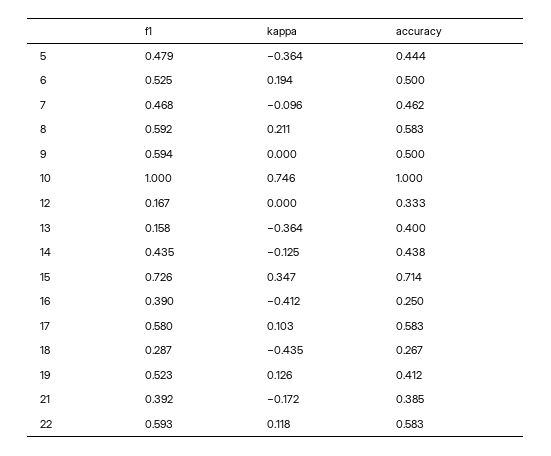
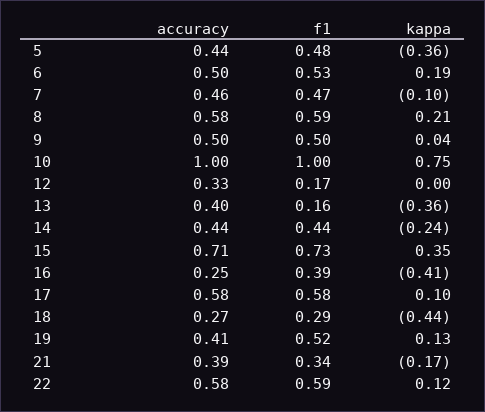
  {
    "f1": {
      "5": 0.479,
      "6": 0.525,
      "7": 0.468,
      "8": 0.592,
-     "9": 0.594,
+     "9": 0.5,
      "10": 1,
      "12": 0.167,
      "13": 0.158,
      "14": 0.435,
      "15": 0.726,
      "16": 0.39,
      "17": 0.58,
      "18": 0.287,
      "19": 0.523,
-     "21": 0.392,
+     "21": 0.34,
      "22": 0.593
    },
    "kappa": {
      "5": -0.364,
      "6": 0.194,
      "7": -0.096,
      "8": 0.211,
-     "9": 0,
+     "9": 0.04,
      "10": 0.746,
      "12": 0,
      "13": -0.364,
-     "14": -0.125,
+     "14": -0.24,
      "15": 0.347,
      "16": -0.412,
      "17": 0.103,
      "18": -0.435,
      "19": 0.126,
      "21": -0.172,
      "22": 0.118
    },
    "accuracy": {
      "5": 0.444,
      "6": 0.5,
      "7": 0.462,
      "8": 0.583,
      "9": 0.5,
      "10": 1,
      "12": 0.333,
      "13": 0.4,
      "14": 0.438,
      "15": 0.714,
      "16": 0.25,
      "17": 0.583,
      "18": 0.267,
      "19": 0.412,
      "21": 0.385,
      "22": 0.583
    }
  }

